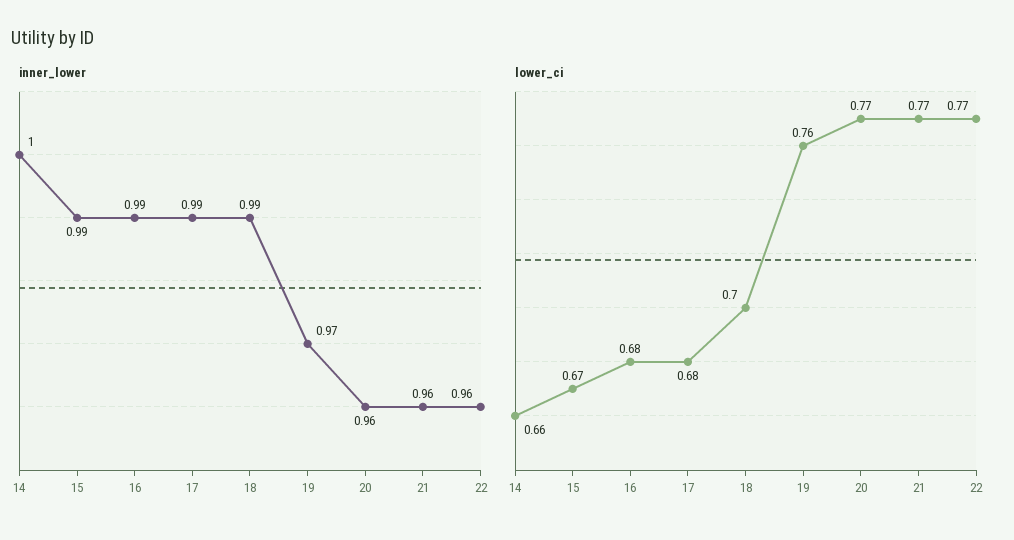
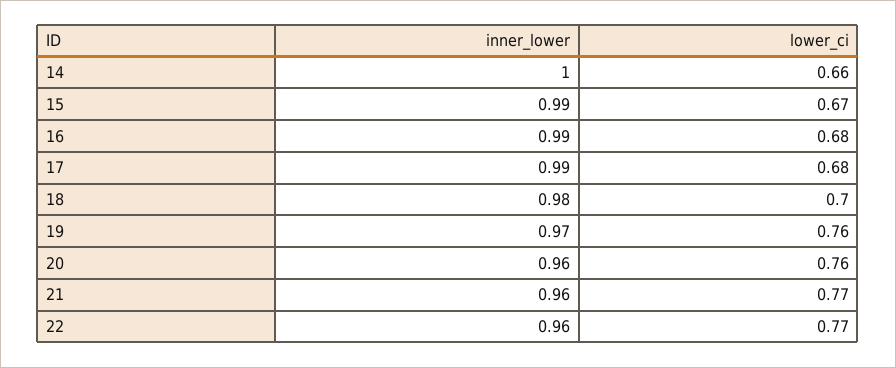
  {
    "inner_lower": {
      "14": 1,
      "15": 0.99,
      "16": 0.99,
      "17": 0.99,
-     "18": 0.99,
+     "18": 0.98,
      "19": 0.97,
      "20": 0.96,
      "21": 0.96,
      "22": 0.96
    },
    "lower_ci": {
      "14": 0.66,
      "15": 0.67,
      "16": 0.68,
      "17": 0.68,
      "18": 0.7,
      "19": 0.76,
-     "20": 0.77,
+     "20": 0.76,
      "21": 0.77,
      "22": 0.77
    }
  }

